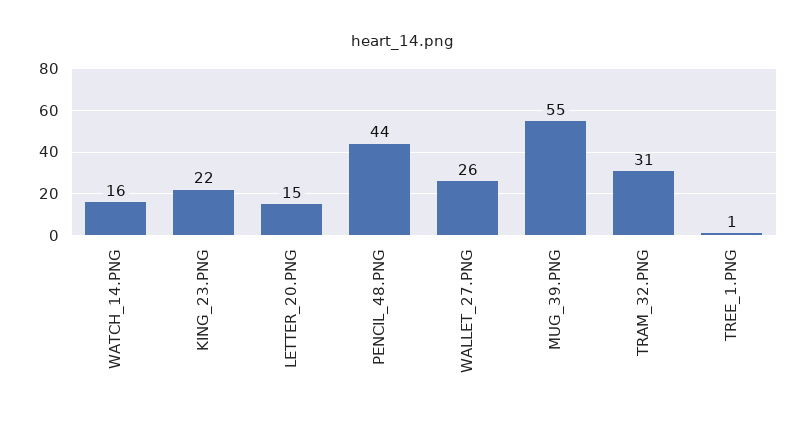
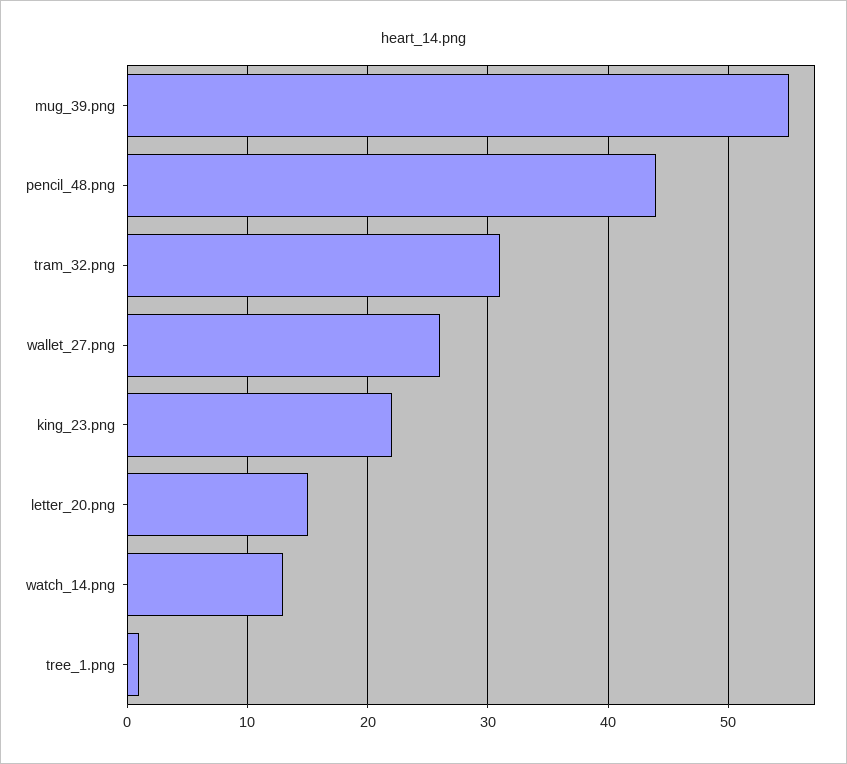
  {
-   "WATCH_14.PNG": 16,
+   "WATCH_14.PNG": 13,
    "KING_23.PNG": 22,
    "LETTER_20.PNG": 15,
    "PENCIL_48.PNG": 44,
    "WALLET_27.PNG": 26,
    "MUG_39.PNG": 55,
    "TRAM_32.PNG": 31,
    "TREE_1.PNG": 1
  }

